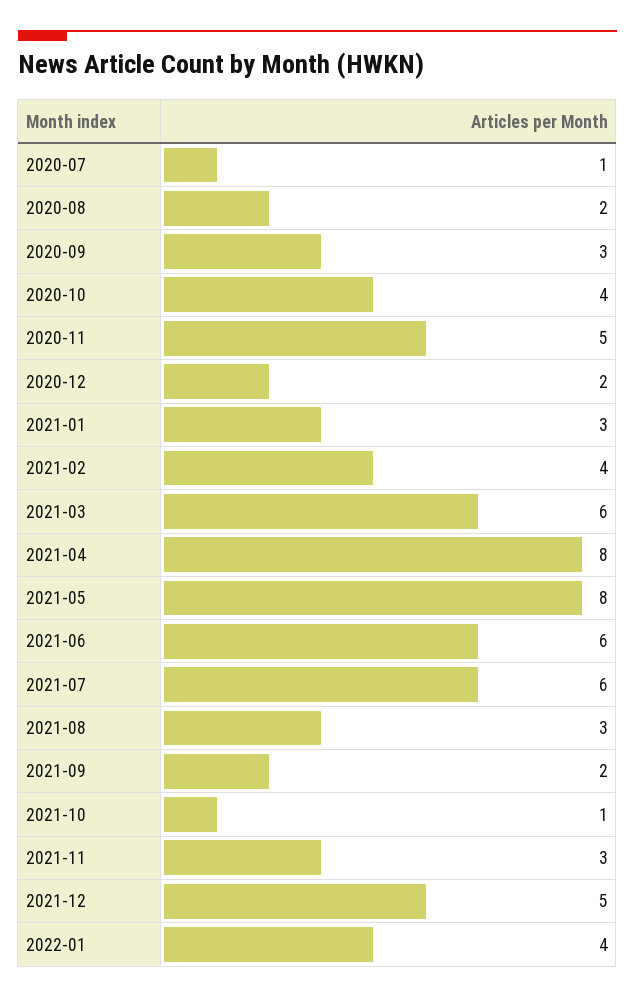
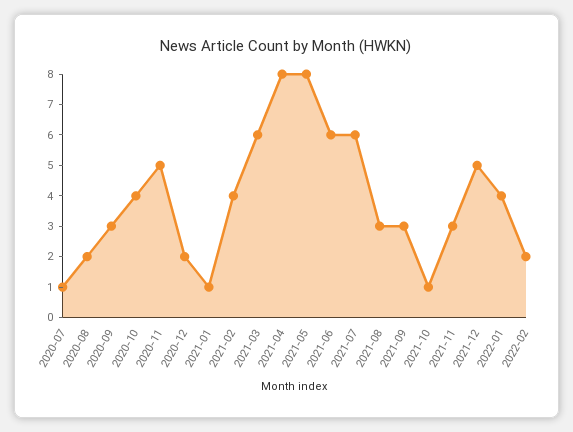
  {
    "2020-07": 1,
    "2020-08": 2,
    "2020-09": 3,
    "2020-10": 4,
    "2020-11": 5,
    "2020-12": 2,
-   "2021-01": 3,
+   "2021-01": 1,
    "2021-02": 4,
    "2021-03": 6,
    "2021-04": 8,
    "2021-05": 8,
    "2021-06": 6,
    "2021-07": 6,
    "2021-08": 3,
-   "2021-09": 2,
+   "2021-09": 3,
    "2021-10": 1,
    "2021-11": 3,
    "2021-12": 5,
-   "2022-01": 4
+   "2022-01": 4,
+   "2022-02": 2
  }

